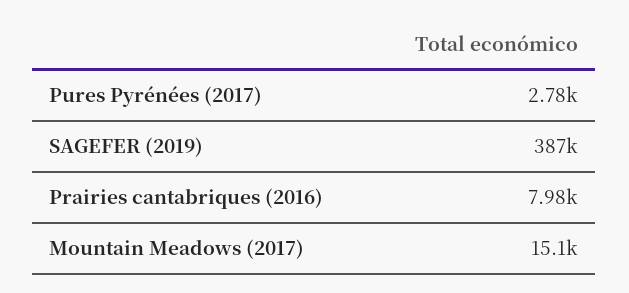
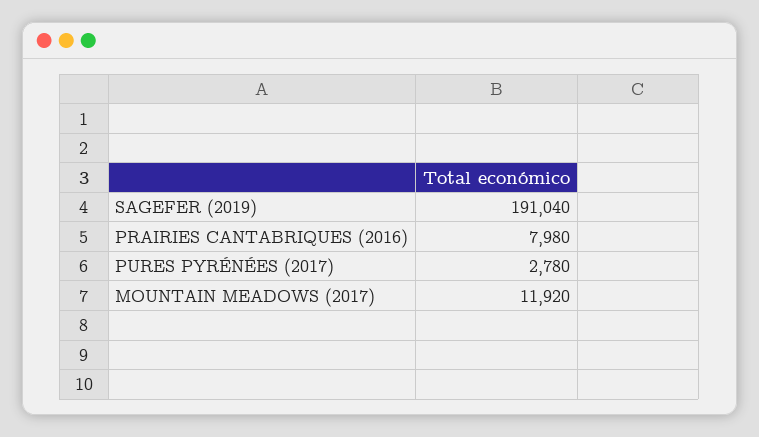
  {
    "Pures Pyrénées (2017)": 2780,
-   "SAGEFER (2019)": 387000,
+   "SAGEFER (2019)": 191040,
    "Prairies cantabriques (2016)": 7980,
-   "Mountain Meadows (2017)": 15100
+   "Mountain Meadows (2017)": 11920
  }

